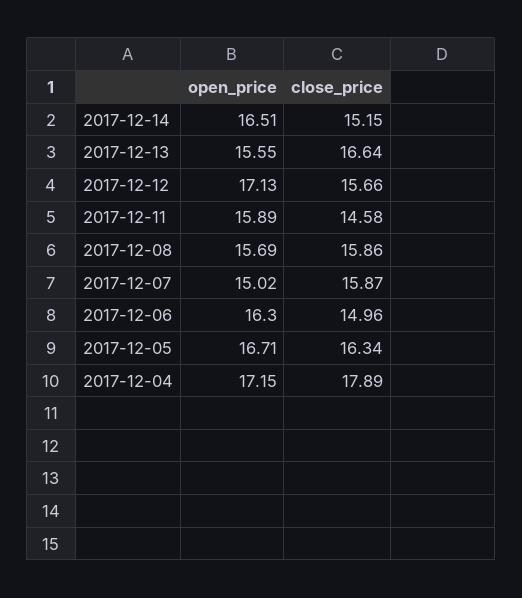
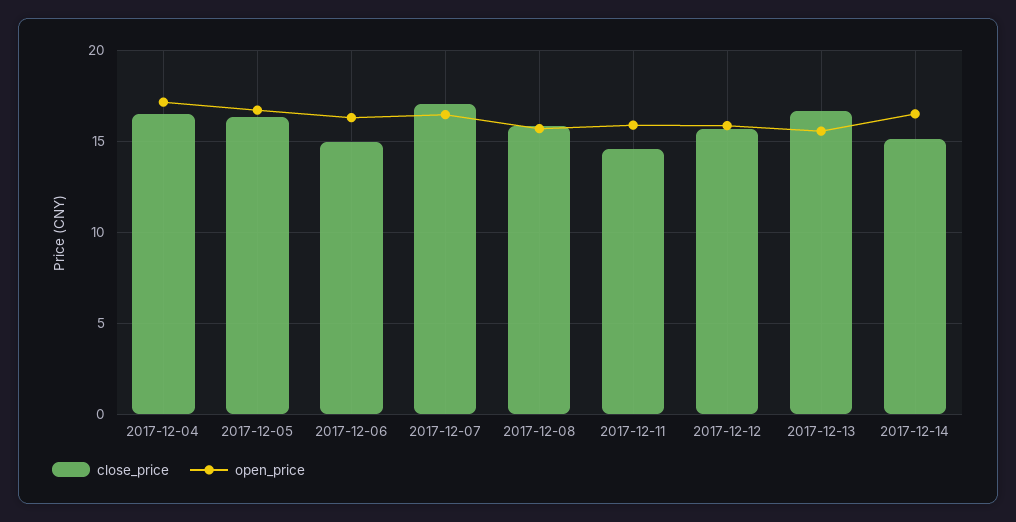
  {
    "open_price": {
      "2017-12-14": 16.51,
      "2017-12-13": 15.55,
-     "2017-12-12": 17.13,
+     "2017-12-12": 16,
      "2017-12-11": 15.89,
      "2017-12-08": 15.69,
-     "2017-12-07": 15.02,
+     "2017-12-07": 16.5,
      "2017-12-06": 16.3,
      "2017-12-05": 16.71,
      "2017-12-04": 17.15
    },
    "close_price": {
      "2017-12-14": 15.15,
      "2017-12-13": 16.64,
      "2017-12-12": 15.66,
      "2017-12-11": 14.58,
      "2017-12-08": 15.86,
-     "2017-12-07": 15.87,
+     "2017-12-07": 17,
      "2017-12-06": 14.96,
      "2017-12-05": 16.34,
-     "2017-12-04": 17.89
+     "2017-12-04": 16.5
    }
  }

